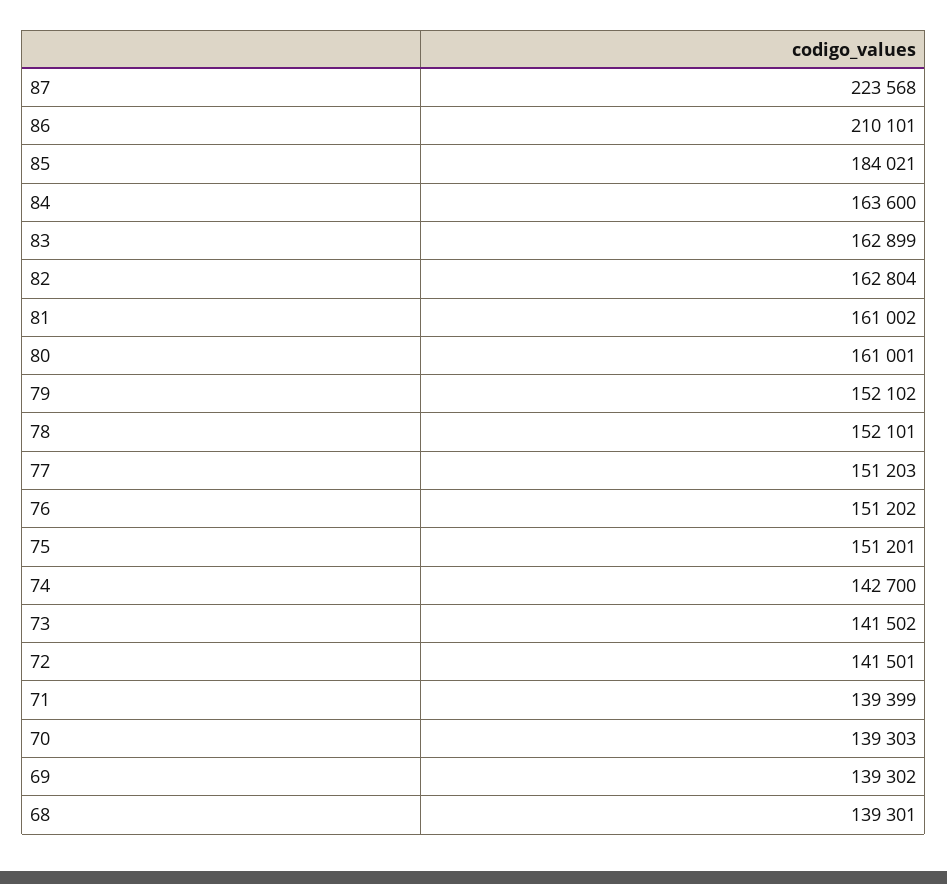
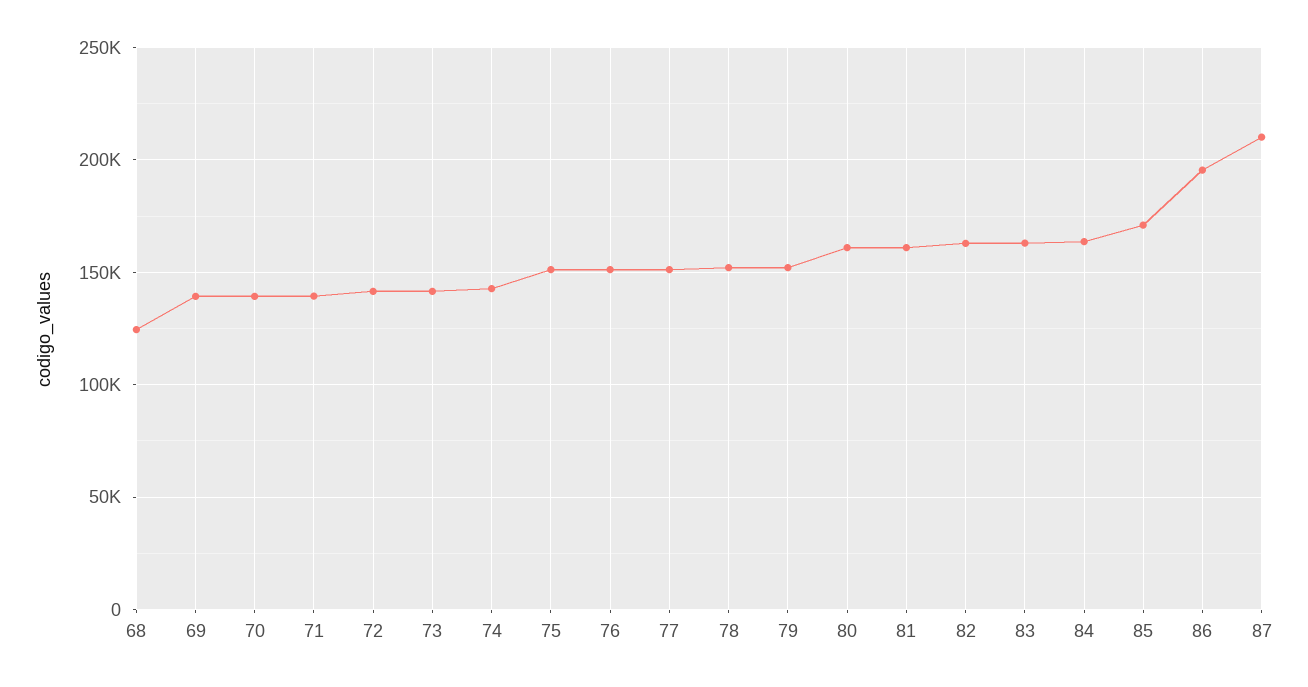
  {
-   "87": 223568,
+   "87": 210000,
-   "86": 210101,
+   "86": 195000,
-   "85": 184021,
+   "85": 170000,
    "84": 163600,
    "83": 162899,
    "82": 162804,
    "81": 161002,
    "80": 161001,
    "79": 152102,
    "78": 152101,
    "77": 151203,
    "76": 151202,
    "75": 151201,
    "74": 142700,
    "73": 141502,
    "72": 141501,
    "71": 139399,
    "70": 139303,
    "69": 139302,
-   "68": 139301
+   "68": 125000
  }

